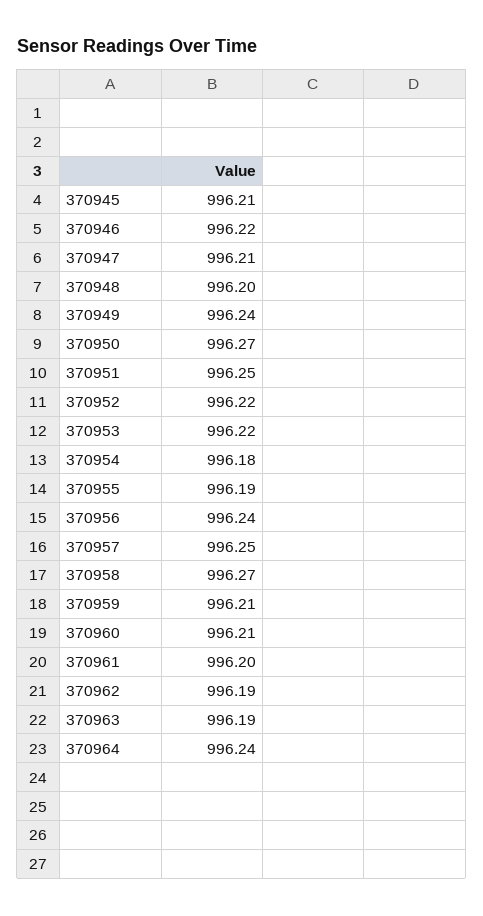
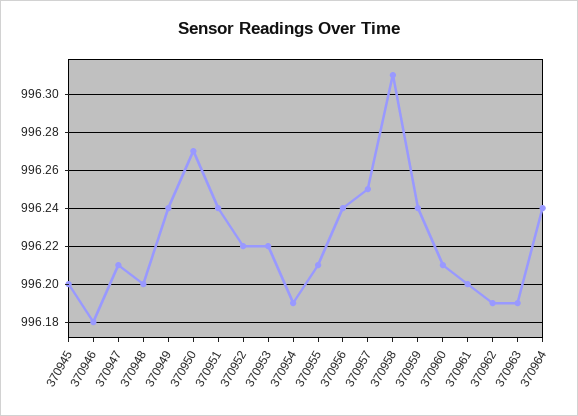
  {
-   "370945": 996.21,
+   "370945": 996.2,
-   "370946": 996.22,
+   "370946": 996.18,
    "370947": 996.21,
    "370948": 996.2,
    "370949": 996.24,
    "370950": 996.27,
-   "370951": 996.25,
+   "370951": 996.24,
    "370952": 996.22,
    "370953": 996.22,
-   "370954": 996.18,
+   "370954": 996.19,
-   "370955": 996.19,
+   "370955": 996.21,
    "370956": 996.24,
    "370957": 996.25,
-   "370958": 996.27,
+   "370958": 996.31,
-   "370959": 996.21,
+   "370959": 996.24,
    "370960": 996.21,
    "370961": 996.2,
    "370962": 996.19,
    "370963": 996.19,
    "370964": 996.24
  }

